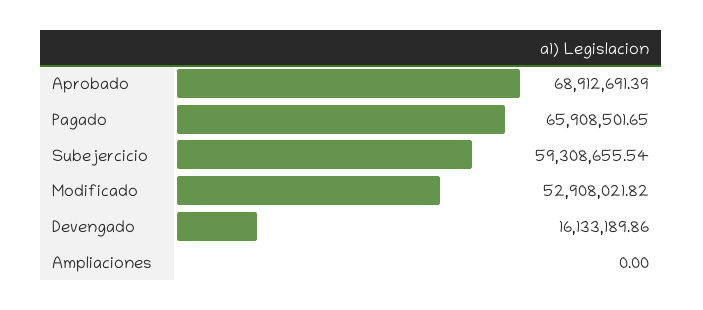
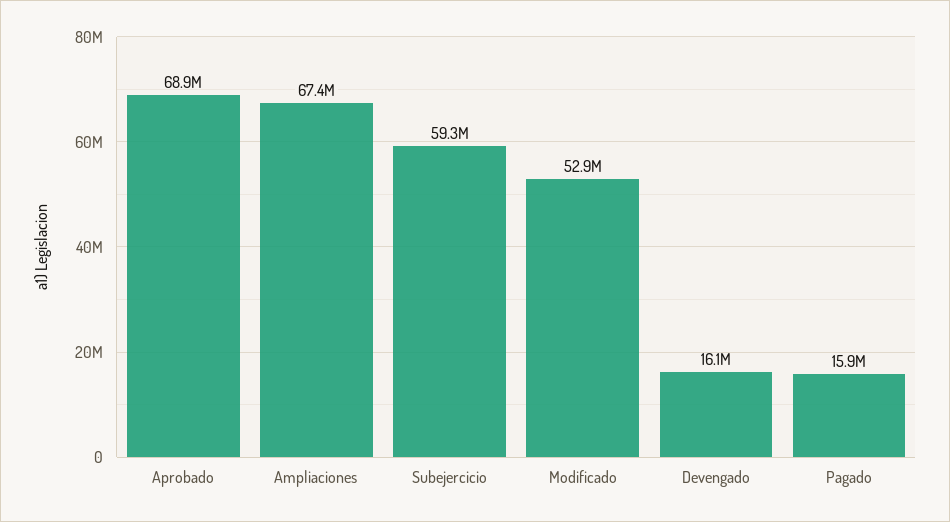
  {
    "Aprobado": 68912691.39,
-   "Pagado": 65908501.65,
+   "Pagado": 15900000,
    "Subejercicio": 59308655.54,
    "Modificado": 52908021.82,
    "Devengado": 16133189.86,
-   "Ampliaciones": 0
+   "Ampliaciones": 67400000
  }

